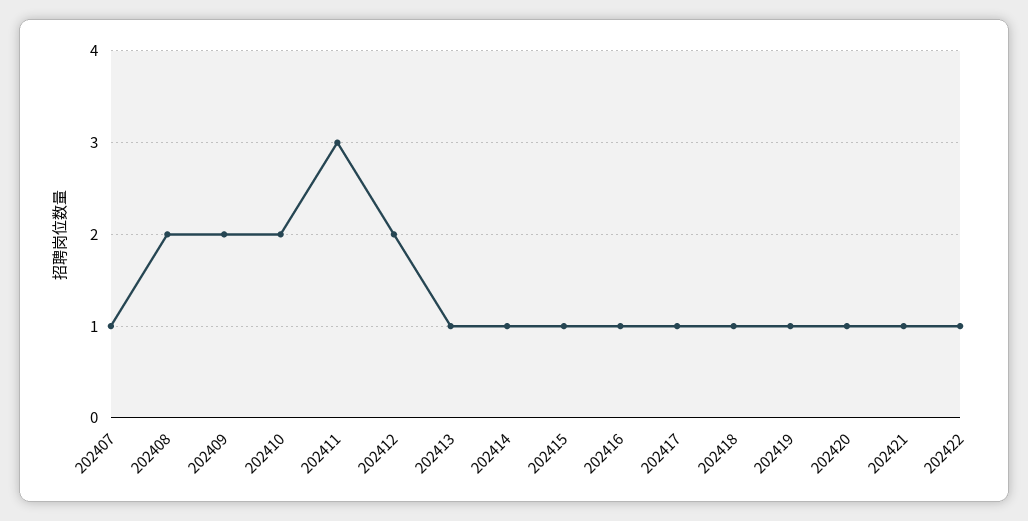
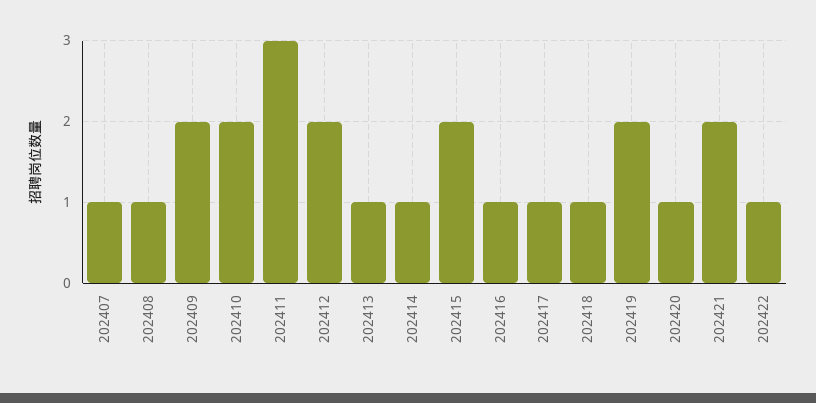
  {
    "202407": 1,
-   "202408": 2,
+   "202408": 1,
    "202409": 2,
    "202410": 2,
    "202411": 3,
    "202412": 2,
    "202413": 1,
    "202414": 1,
-   "202415": 1,
+   "202415": 2,
    "202416": 1,
    "202417": 1,
    "202418": 1,
-   "202419": 1,
+   "202419": 2,
    "202420": 1,
-   "202421": 1,
+   "202421": 2,
    "202422": 1
  }

